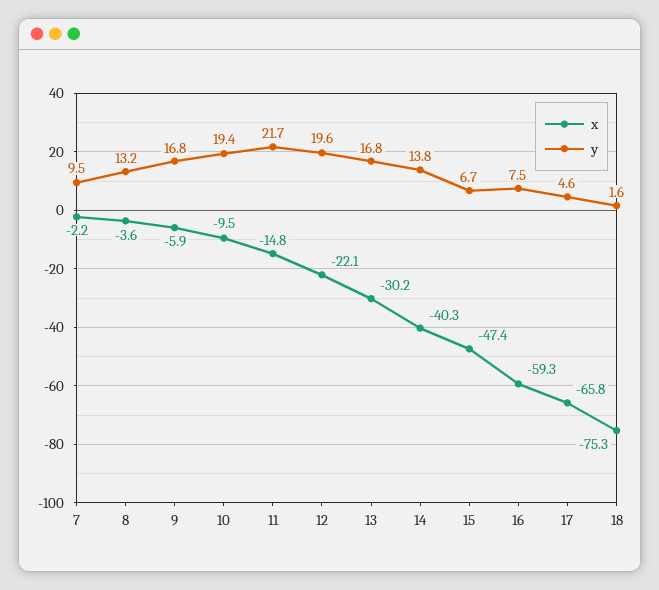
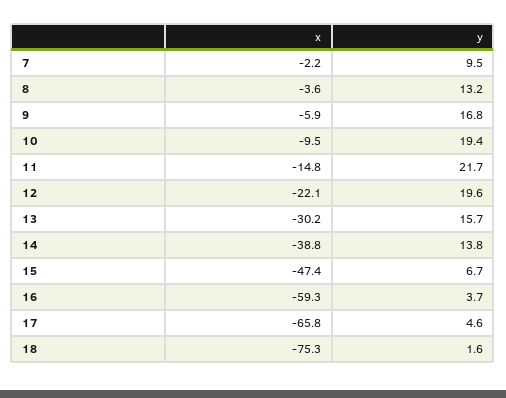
  {
    "x": {
      "7": -2.2,
      "8": -3.6,
      "9": -5.9,
      "10": -9.5,
      "11": -14.8,
      "12": -22.1,
      "13": -30.2,
-     "14": -40.3,
+     "14": -38.8,
      "15": -47.4,
      "16": -59.3,
      "17": -65.8,
      "18": -75.3
    },
    "y": {
      "7": 9.5,
      "8": 13.2,
      "9": 16.8,
      "10": 19.4,
      "11": 21.7,
      "12": 19.6,
-     "13": 16.8,
+     "13": 15.7,
      "14": 13.8,
      "15": 6.7,
-     "16": 7.5,
+     "16": 3.7,
      "17": 4.6,
      "18": 1.6
    }
  }

